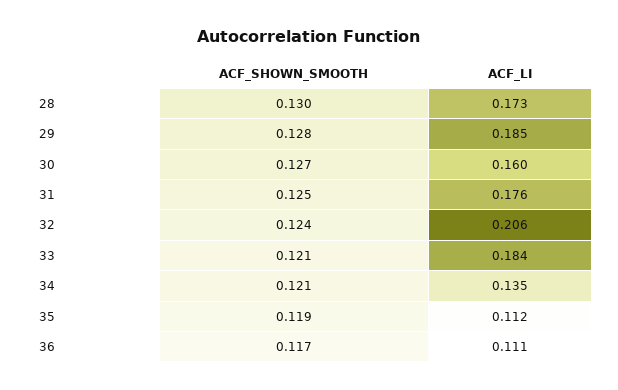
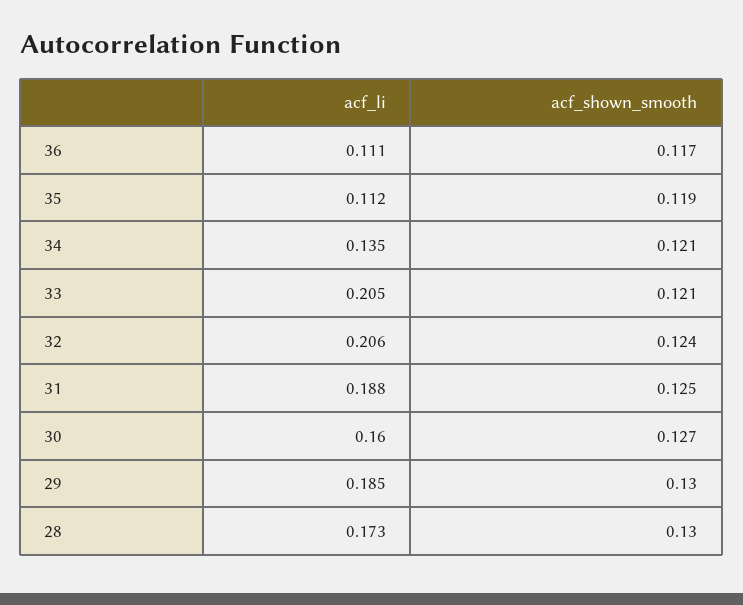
  {
    "ACF_SHOWN_SMOOTH": {
      "28": 0.13,
-     "29": 0.128,
+     "29": 0.13,
      "30": 0.127,
      "31": 0.125,
      "32": 0.124,
      "33": 0.121,
      "34": 0.121,
      "35": 0.119,
      "36": 0.117
    },
    "ACF_LI": {
      "28": 0.173,
      "29": 0.185,
      "30": 0.16,
-     "31": 0.176,
+     "31": 0.188,
      "32": 0.206,
-     "33": 0.184,
+     "33": 0.205,
      "34": 0.135,
      "35": 0.112,
      "36": 0.111
    }
  }

